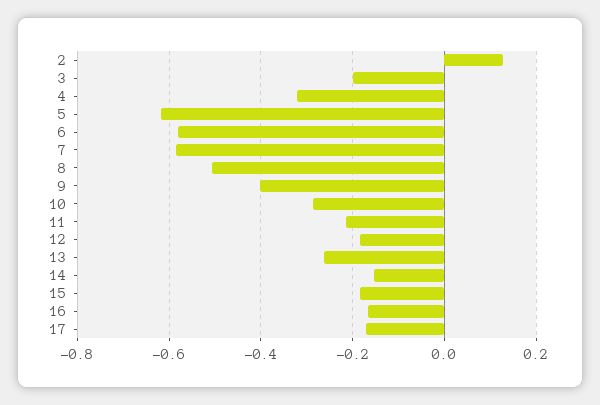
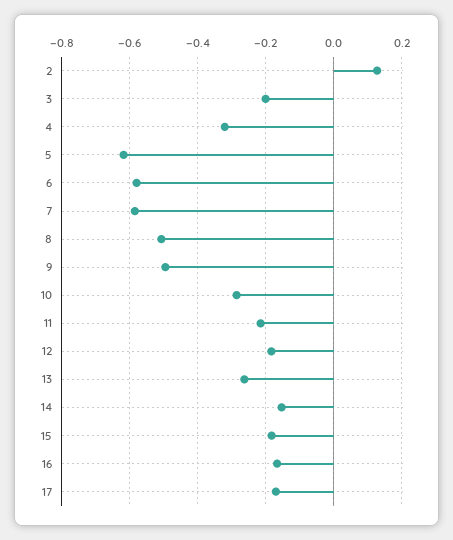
  {
    "2": 0.12,
    "3": -0.2,
    "4": -0.32,
    "5": -0.62,
    "6": -0.58,
    "7": -0.58,
    "8": -0.5,
-   "9": -0.4,
+   "9": -0.5,
    "10": -0.28,
    "11": -0.22,
    "12": -0.18,
    "13": -0.26,
    "14": -0.16,
    "15": -0.18,
    "16": -0.16,
    "17": -0.18
  }

